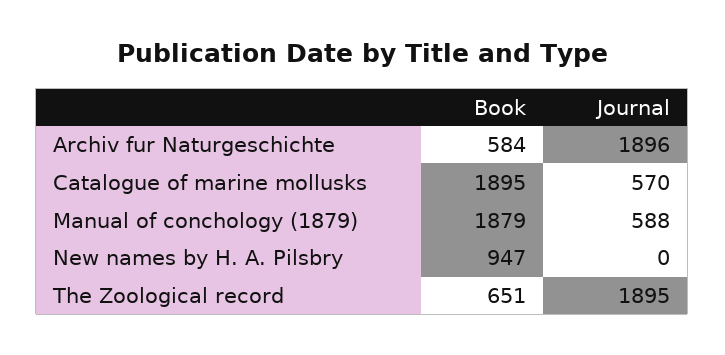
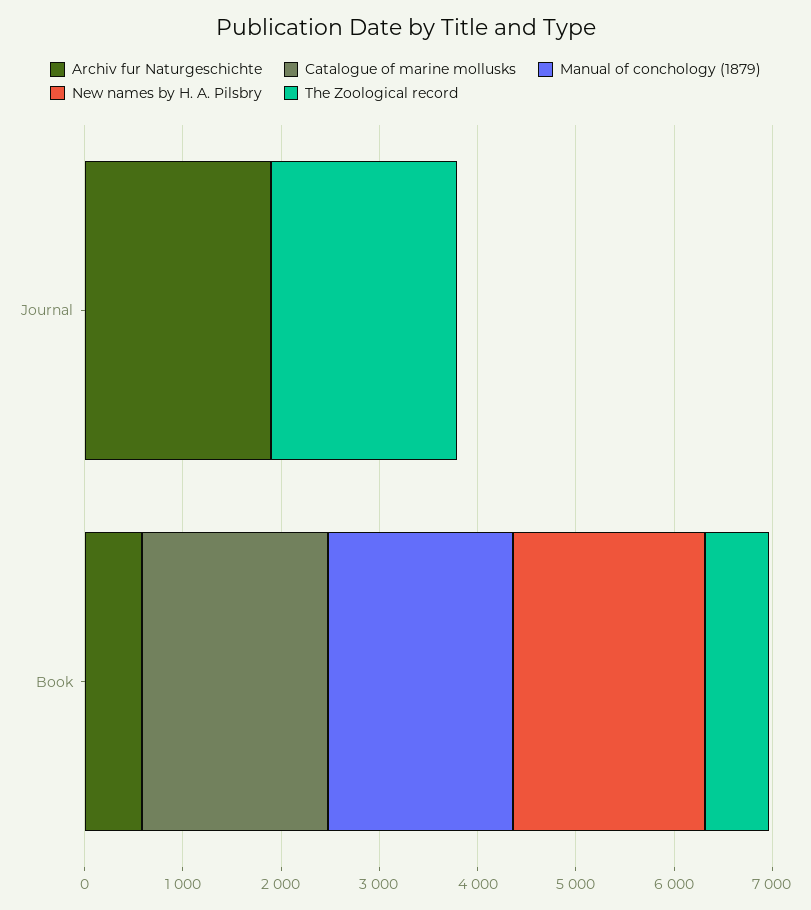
  {
    "Archiv fur Naturgeschichte": {
      "Book": 584,
      "Journal": 1896
    },
    "Catalogue of marine mollusks": {
      "Book": 1895,
-     "Journal": 570
+     "Journal": 0
    },
    "Manual of conchology (1879)": {
      "Book": 1879,
-     "Journal": 588
+     "Journal": 0
    },
    "New names by H. A. Pilsbry": {
-     "Book": 947,
+     "Book": 2000,
      "Journal": 0
    },
    "The Zoological record": {
      "Book": 651,
      "Journal": 1895
    }
  }

